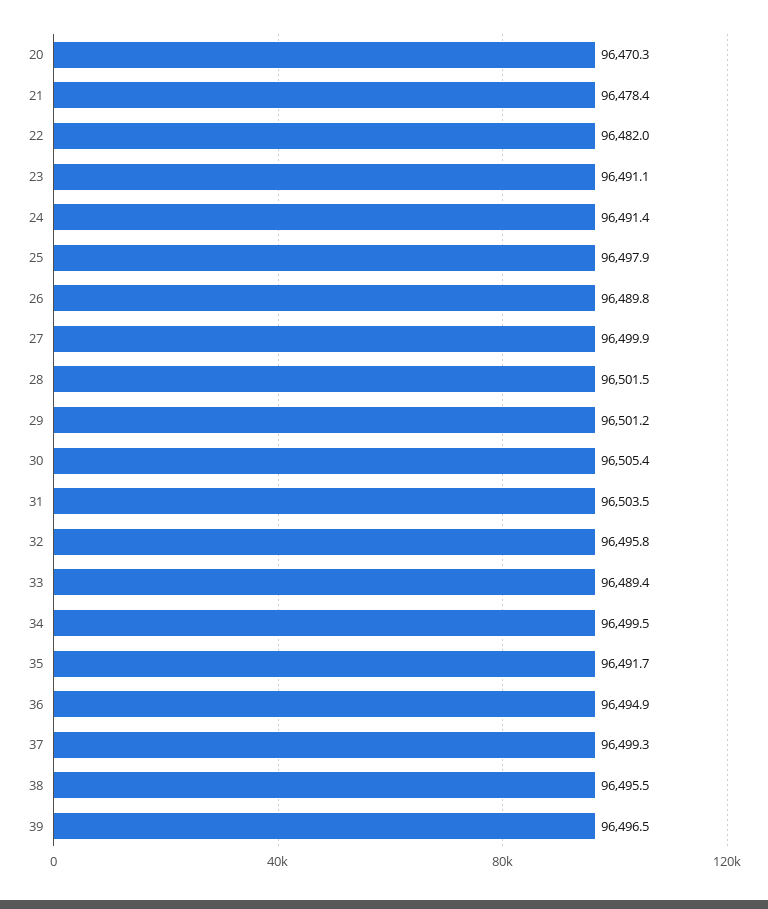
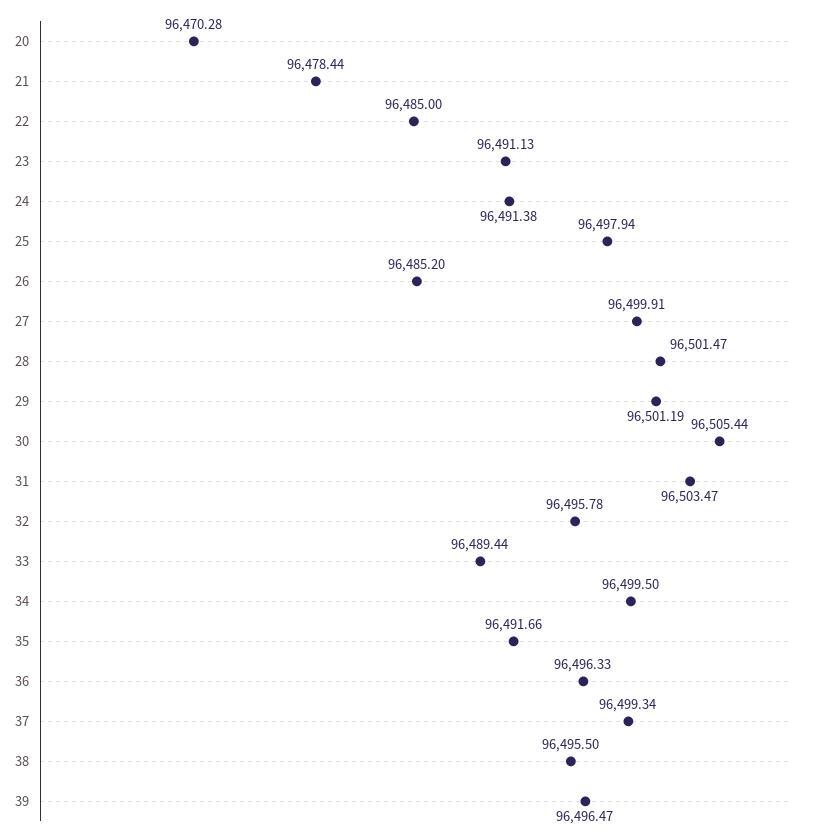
  {
    "20": 96470.28,
    "21": 96478.44,
-   "22": 96482,
+   "22": 96485,
    "23": 96491.13,
    "24": 96491.38,
    "25": 96497.94,
-   "26": 96489.8,
+   "26": 96485.2,
    "27": 96499.91,
    "28": 96501.47,
    "29": 96501.19,
    "30": 96505.44,
    "31": 96503.47,
    "32": 96495.78,
    "33": 96489.44,
    "34": 96499.5,
    "35": 96491.66,
-   "36": 96494.9,
+   "36": 96496.33,
    "37": 96499.34,
    "38": 96495.5,
    "39": 96496.47
  }

